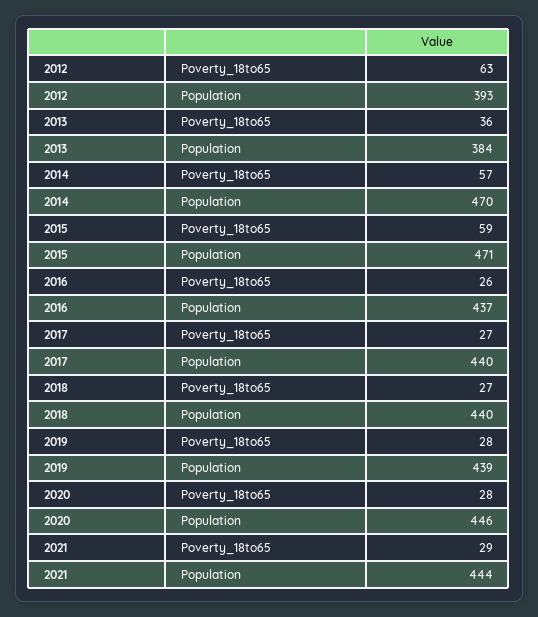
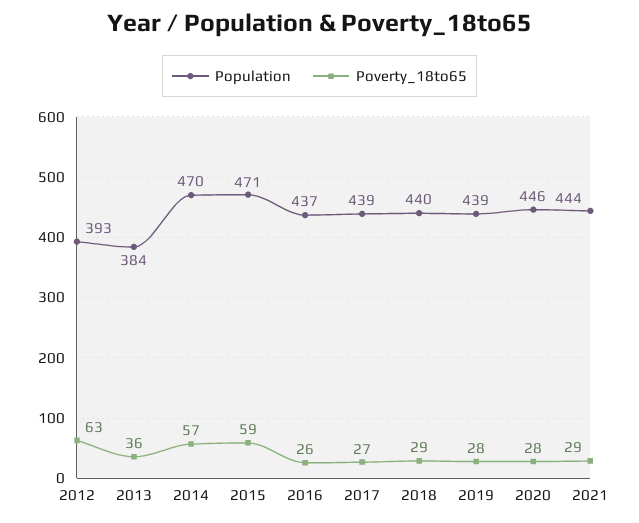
  {
    "Poverty_18to65": {
      "2012": 63,
      "2013": 36,
      "2014": 57,
      "2015": 59,
      "2016": 26,
      "2017": 27,
-     "2018": 27,
+     "2018": 29,
      "2019": 28,
      "2020": 28,
      "2021": 29
    },
    "Population": {
      "2012": 393,
      "2013": 384,
      "2014": 470,
      "2015": 471,
      "2016": 437,
-     "2017": 440,
+     "2017": 439,
      "2018": 440,
      "2019": 439,
      "2020": 446,
      "2021": 444
    }
  }

